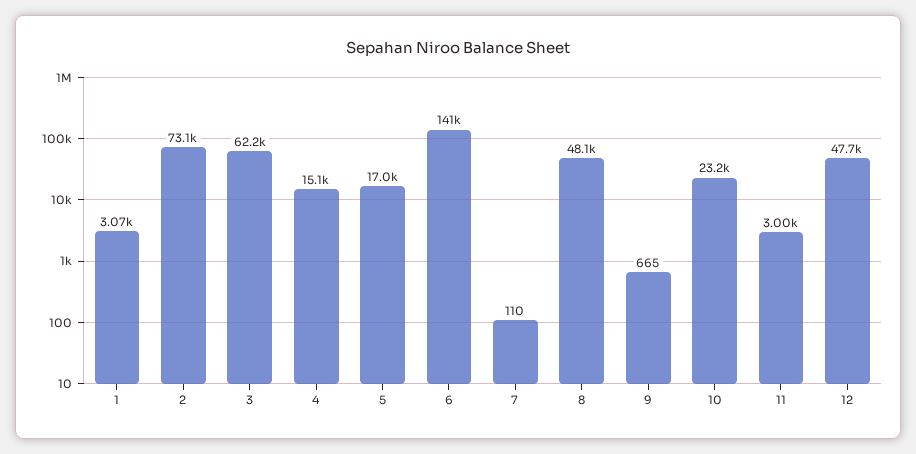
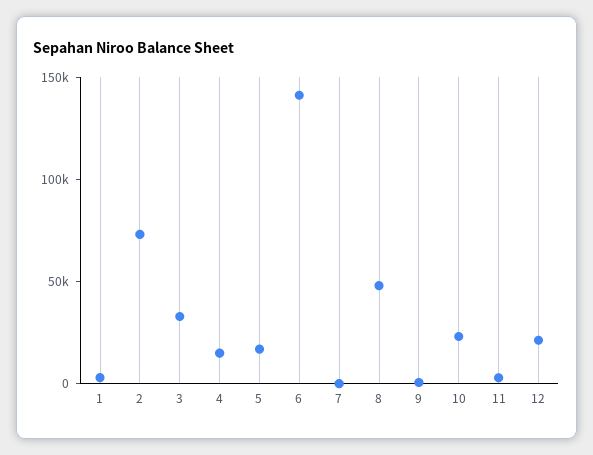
  {
    "1": 3070,
    "2": 73100,
-   "3": 62200,
+   "3": 30000,
    "4": 15100,
    "5": 17000,
    "6": 141000,
    "7": 110,
    "8": 48100,
    "9": 665,
    "10": 23200,
    "11": 3000,
-   "12": 47700
+   "12": 20000
  }

